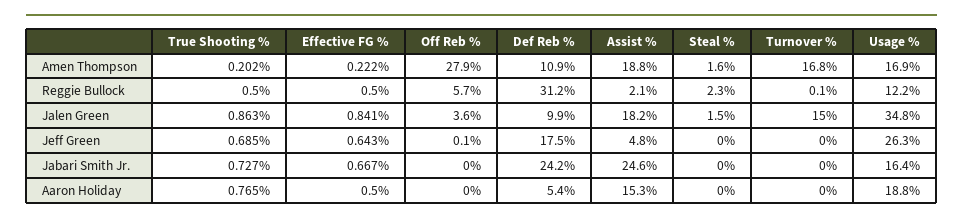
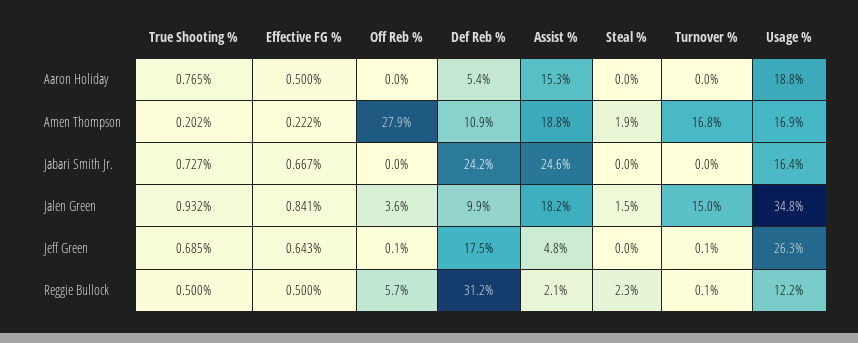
  {
    "True Shooting %": {
      "Amen Thompson": 0.202,
      "Reggie Bullock": 0.5,
-     "Jalen Green": 0.863,
+     "Jalen Green": 0.932,
      "Jeff Green": 0.685,
      "Jabari Smith Jr.": 0.727,
      "Aaron Holiday": 0.765
    },
    "Effective FG %": {
      "Amen Thompson": 0.222,
      "Reggie Bullock": 0.5,
      "Jalen Green": 0.841,
      "Jeff Green": 0.643,
      "Jabari Smith Jr.": 0.667,
      "Aaron Holiday": 0.5
    },
    "Off Reb %": {
      "Amen Thompson": 27.9,
      "Reggie Bullock": 5.7,
      "Jalen Green": 3.6,
      "Jeff Green": 0.1,
      "Jabari Smith Jr.": 0,
      "Aaron Holiday": 0
    },
    "Def Reb %": {
      "Amen Thompson": 10.9,
      "Reggie Bullock": 31.2,
      "Jalen Green": 9.9,
      "Jeff Green": 17.5,
      "Jabari Smith Jr.": 24.2,
      "Aaron Holiday": 5.4
    },
    "Assist %": {
      "Amen Thompson": 18.8,
      "Reggie Bullock": 2.1,
      "Jalen Green": 18.2,
      "Jeff Green": 4.8,
      "Jabari Smith Jr.": 24.6,
      "Aaron Holiday": 15.3
    },
    "Steal %": {
-     "Amen Thompson": 1.6,
+     "Amen Thompson": 1.9,
      "Reggie Bullock": 2.3,
      "Jalen Green": 1.5,
      "Jeff Green": 0,
      "Jabari Smith Jr.": 0,
      "Aaron Holiday": 0
    },
    "Turnover %": {
      "Amen Thompson": 16.8,
      "Reggie Bullock": 0.1,
      "Jalen Green": 15,
-     "Jeff Green": 0,
+     "Jeff Green": 0.1,
      "Jabari Smith Jr.": 0,
      "Aaron Holiday": 0
    },
    "Usage %": {
      "Amen Thompson": 16.9,
      "Reggie Bullock": 12.2,
      "Jalen Green": 34.8,
      "Jeff Green": 26.3,
      "Jabari Smith Jr.": 16.4,
      "Aaron Holiday": 18.8
    }
  }

